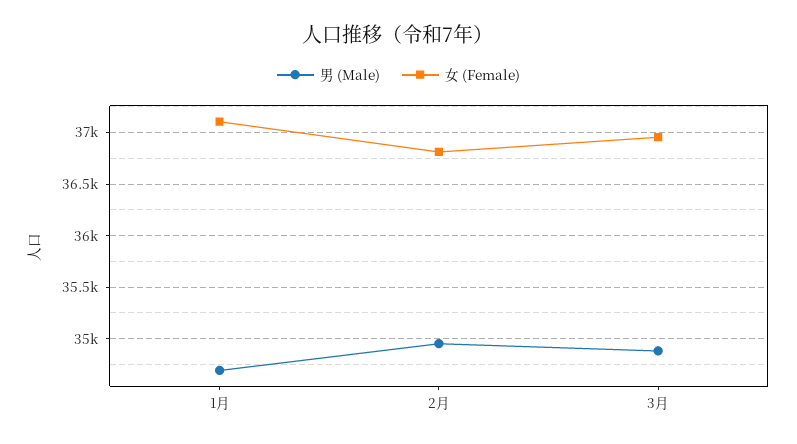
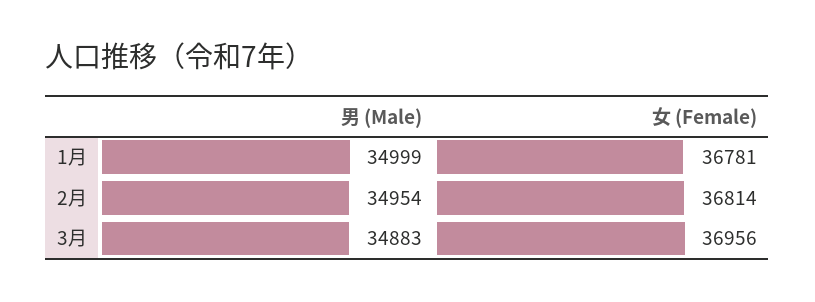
  {
    "男 (Male)": {
-     "1月": 34700,
+     "1月": 34999,
      "2月": 34954,
      "3月": 34883
    },
    "女 (Female)": {
-     "1月": 37100,
+     "1月": 36781,
      "2月": 36814,
      "3月": 36956
    }
  }

